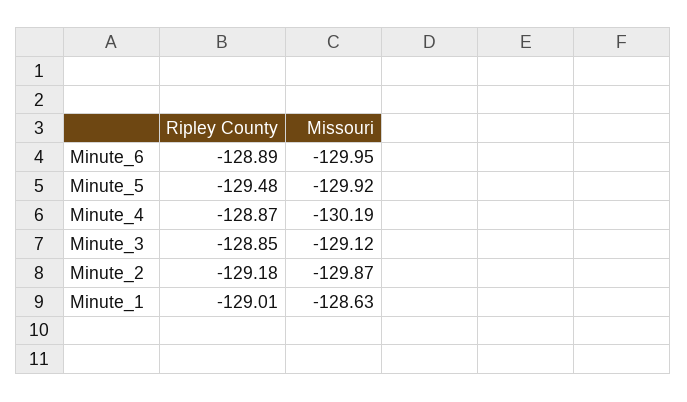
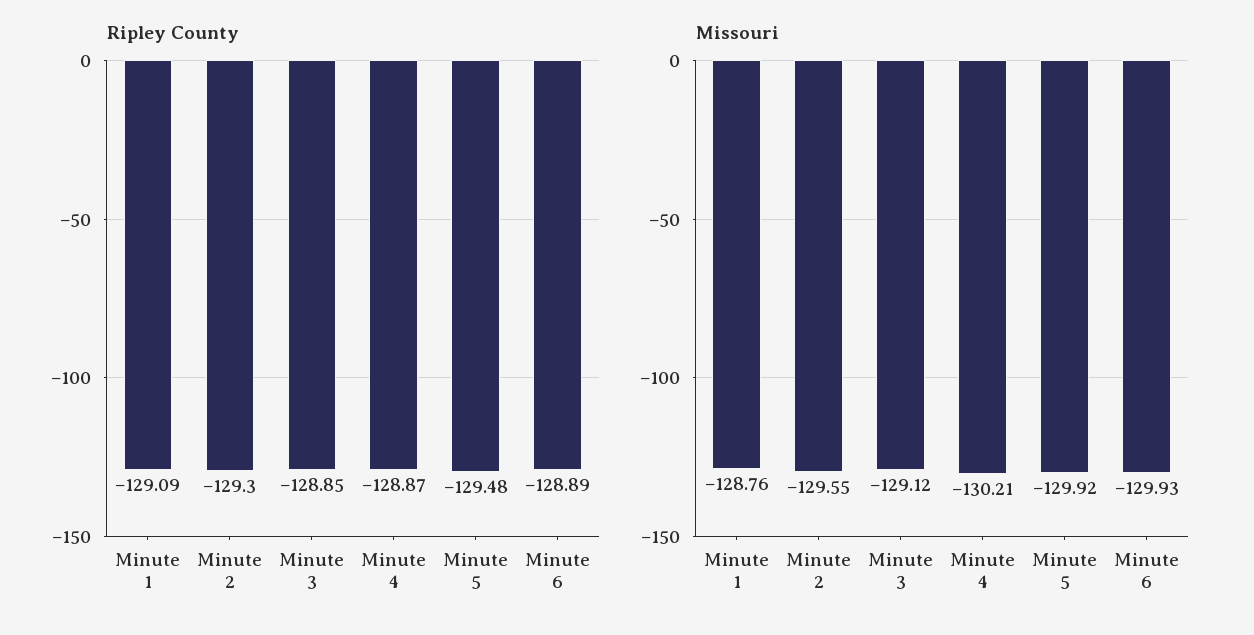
  {
    "Ripley County": {
      "Minute_6": -128.89,
      "Minute_5": -129.48,
      "Minute_4": -128.87,
      "Minute_3": -128.85,
-     "Minute_2": -129.18,
+     "Minute_2": -129.3,
-     "Minute_1": -129.01
+     "Minute_1": -129.09
    },
    "Missouri": {
-     "Minute_6": -129.95,
+     "Minute_6": -129.93,
      "Minute_5": -129.92,
-     "Minute_4": -130.19,
+     "Minute_4": -130.21,
      "Minute_3": -129.12,
-     "Minute_2": -129.87,
+     "Minute_2": -129.55,
-     "Minute_1": -128.63
+     "Minute_1": -128.76
    }
  }

